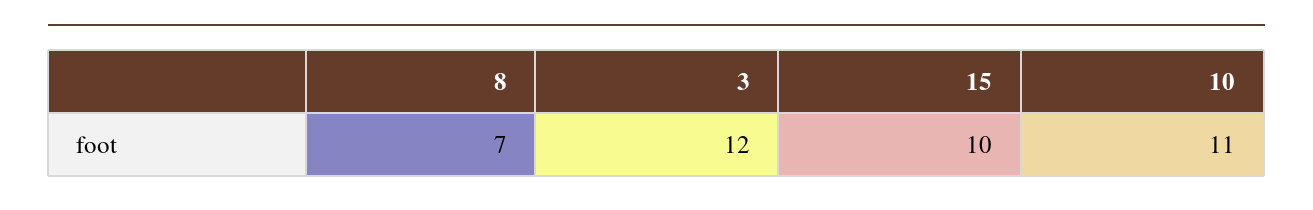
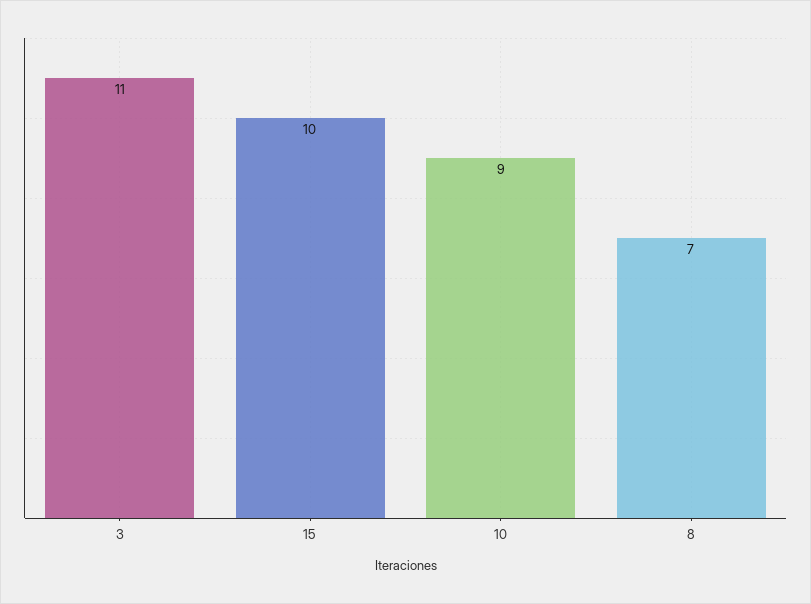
  {
    "8": 7,
-   "3": 12,
+   "3": 11,
    "15": 10,
-   "10": 11
+   "10": 9
  }

